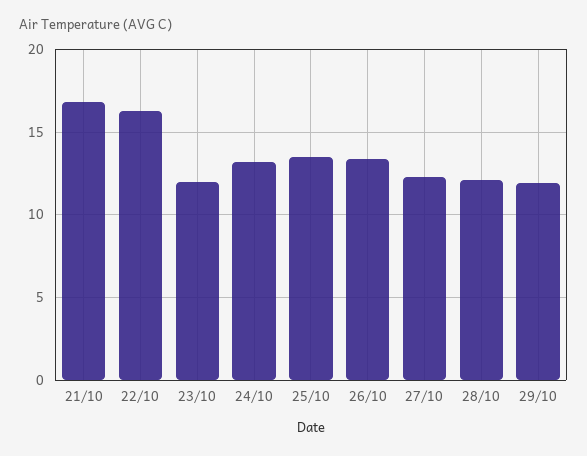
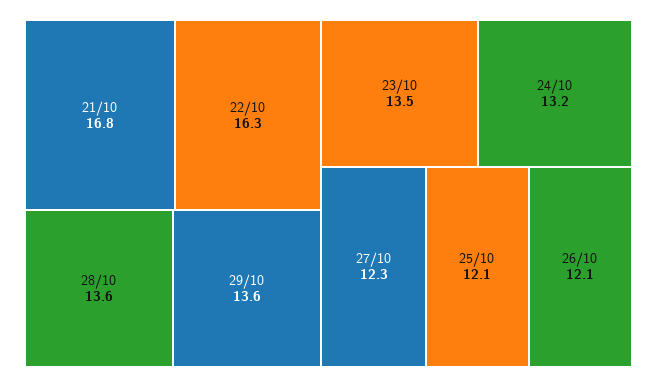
  {
    "21/10": 16.8,
    "22/10": 16.3,
-   "23/10": 12,
+   "23/10": 13.5,
    "24/10": 13.2,
-   "25/10": 13.5,
+   "25/10": 12.1,
-   "26/10": 13.5,
+   "26/10": 12.1,
    "27/10": 12.3,
-   "28/10": 12,
+   "28/10": 13.6,
-   "29/10": 12
+   "29/10": 13.6
  }

